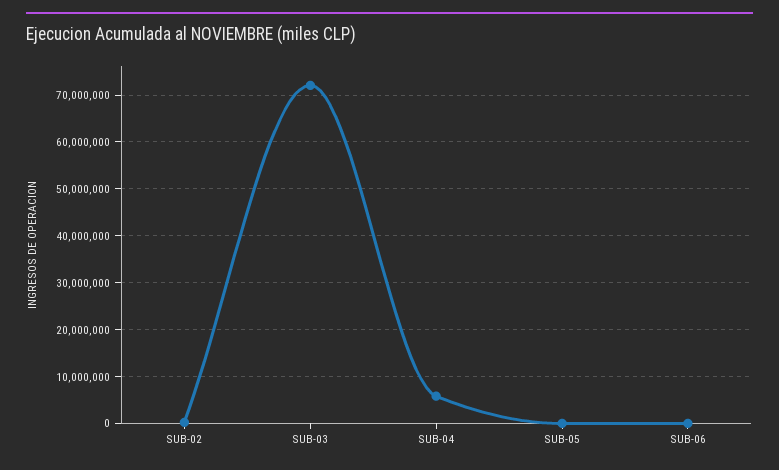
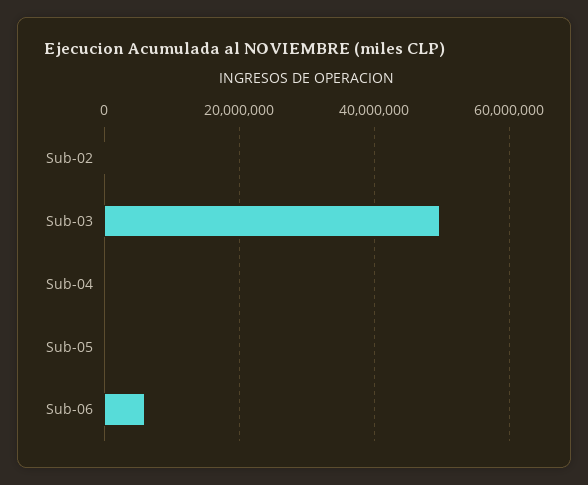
  {
    "SUB-02": 0,
-   "SUB-03": 72000000,
+   "SUB-03": 50000000,
-   "SUB-04": 6000000,
+   "SUB-04": 0,
    "SUB-05": 0,
-   "SUB-06": 0
+   "SUB-06": 6000000
  }

